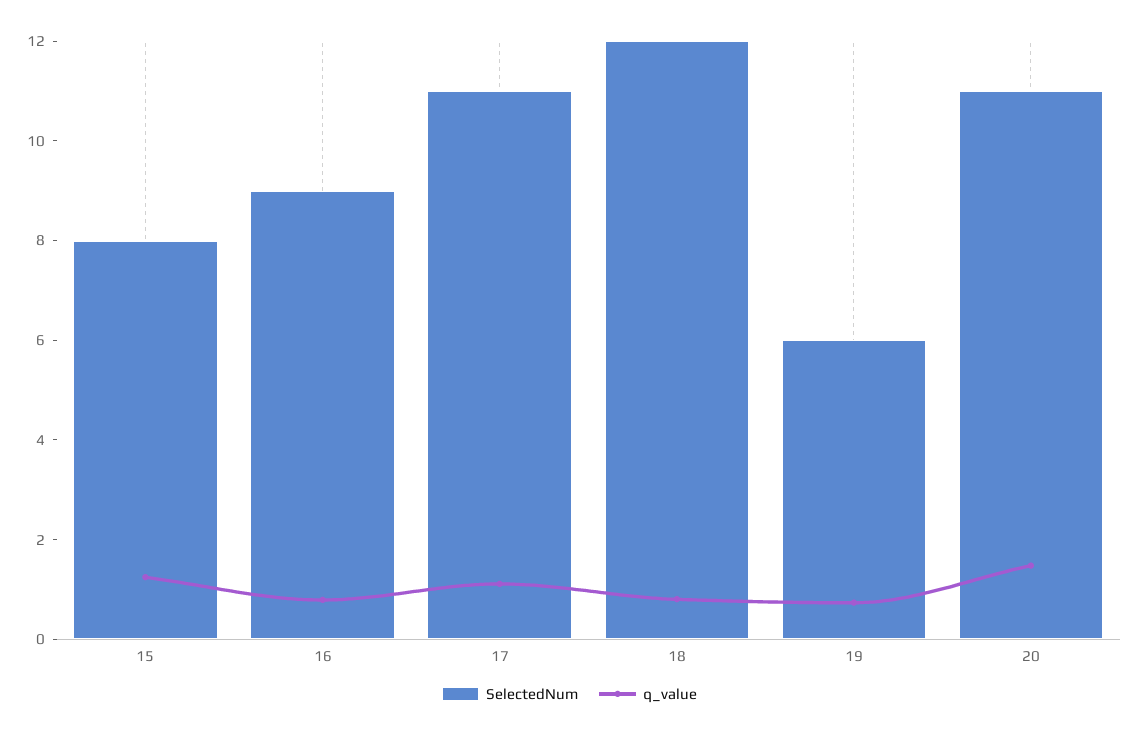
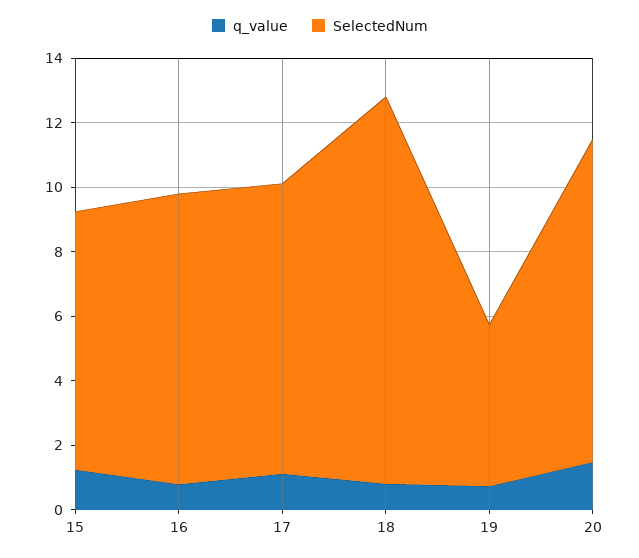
  {
    "SelectedNum": {
      "15": 8,
      "16": 9,
-     "17": 11,
+     "17": 9,
      "18": 12,
-     "19": 6,
+     "19": 5,
-     "20": 11
+     "20": 10
    },
    "q_value": {
      "15": 1,
      "16": 1,
      "17": 1,
      "18": 1,
      "19": 0.5,
      "20": 1.5
    }
  }

